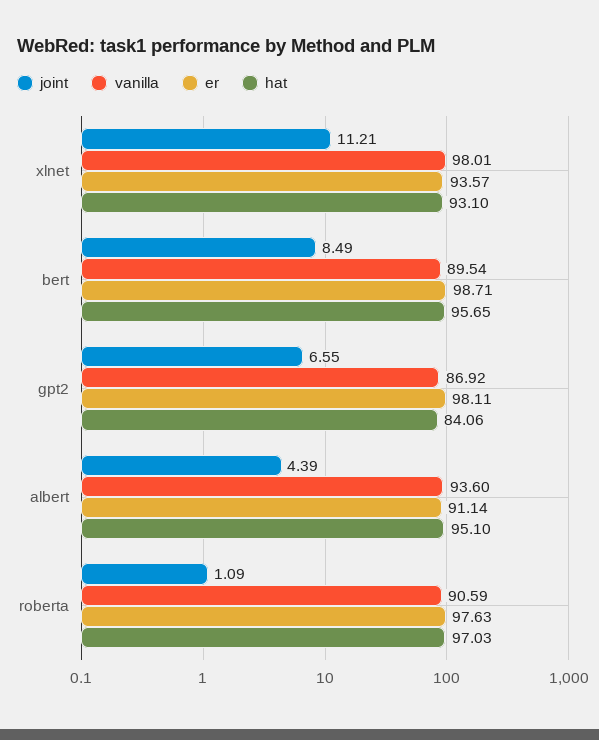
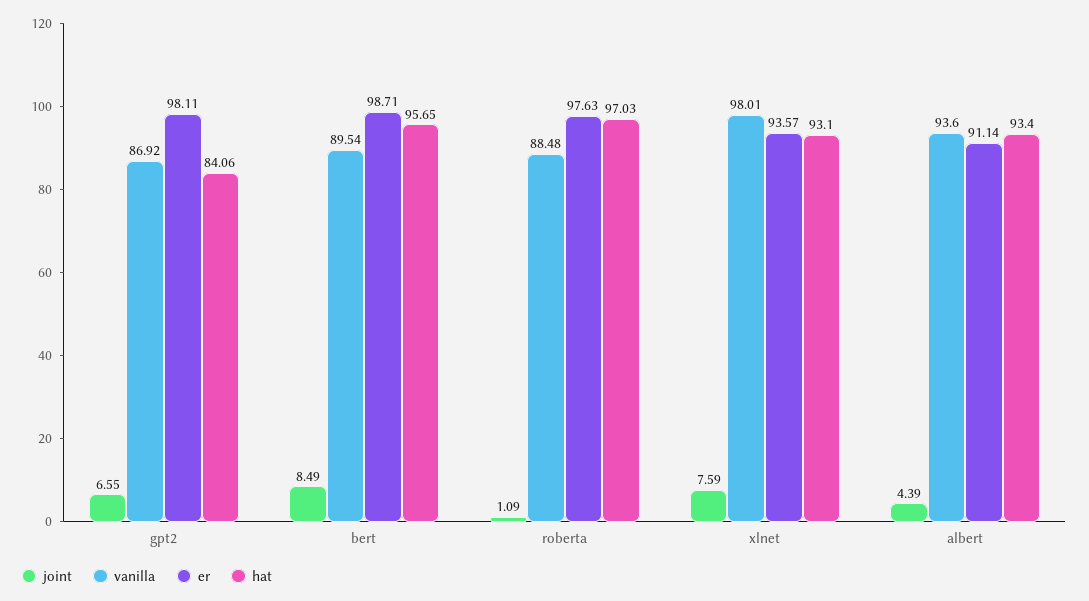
  {
    "joint": {
-     "xlnet": 11.21,
+     "xlnet": 7.59,
      "bert": 8.49,
      "gpt2": 6.55,
      "albert": 4.39,
      "roberta": 1.09
    },
    "vanilla": {
      "xlnet": 98.01,
      "bert": 89.54,
      "gpt2": 86.92,
      "albert": 93.6,
-     "roberta": 90.59
+     "roberta": 88.48
    },
    "er": {
      "xlnet": 93.57,
      "bert": 98.71,
      "gpt2": 98.11,
      "albert": 91.14,
      "roberta": 97.63
    },
    "hat": {
      "xlnet": 93.1,
      "bert": 95.65,
      "gpt2": 84.06,
-     "albert": 95.1,
+     "albert": 93.4,
      "roberta": 97.03
    }
  }

